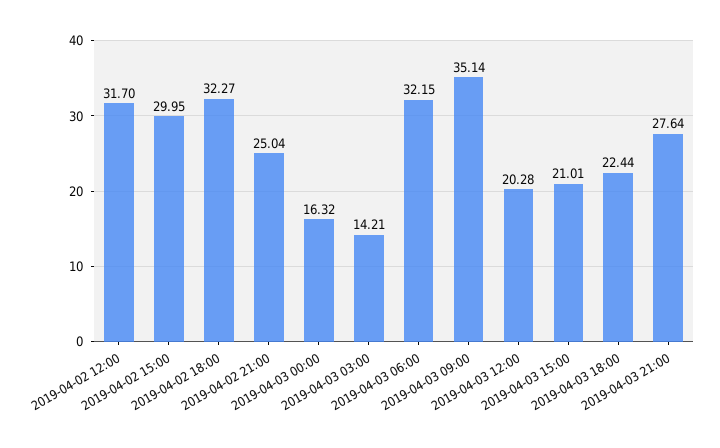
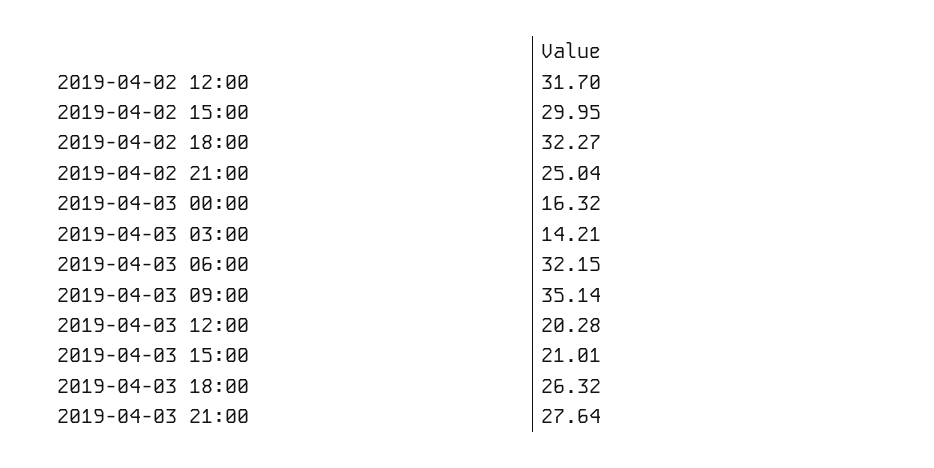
  {
    "2019-04-02 12:00": 31.7,
    "2019-04-02 15:00": 29.95,
    "2019-04-02 18:00": 32.27,
    "2019-04-02 21:00": 25.04,
    "2019-04-03 00:00": 16.32,
    "2019-04-03 03:00": 14.21,
    "2019-04-03 06:00": 32.15,
    "2019-04-03 09:00": 35.14,
    "2019-04-03 12:00": 20.28,
    "2019-04-03 15:00": 21.01,
-   "2019-04-03 18:00": 22.44,
+   "2019-04-03 18:00": 26.32,
    "2019-04-03 21:00": 27.64
  }

